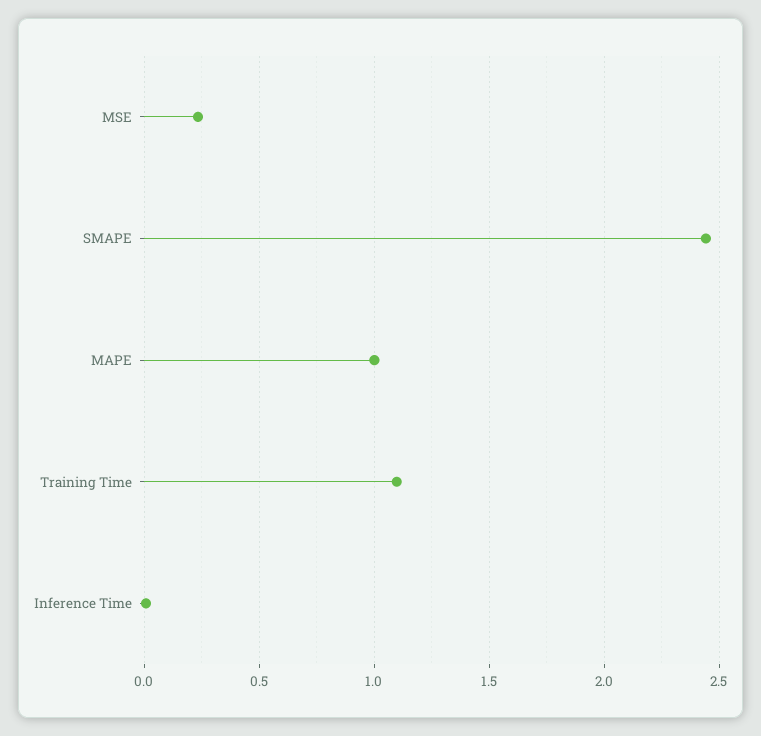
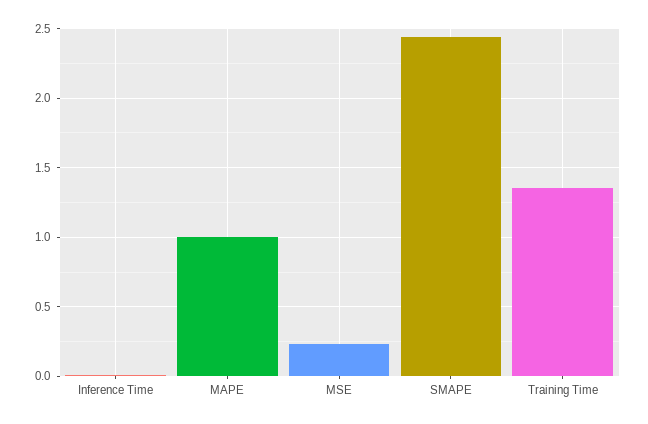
  {
    "MSE": 0.25,
    "SMAPE": 2.45,
    "MAPE": 1,
-   "Training Time": 1.1,
+   "Training Time": 1.35,
    "Inference Time": 0
  }

